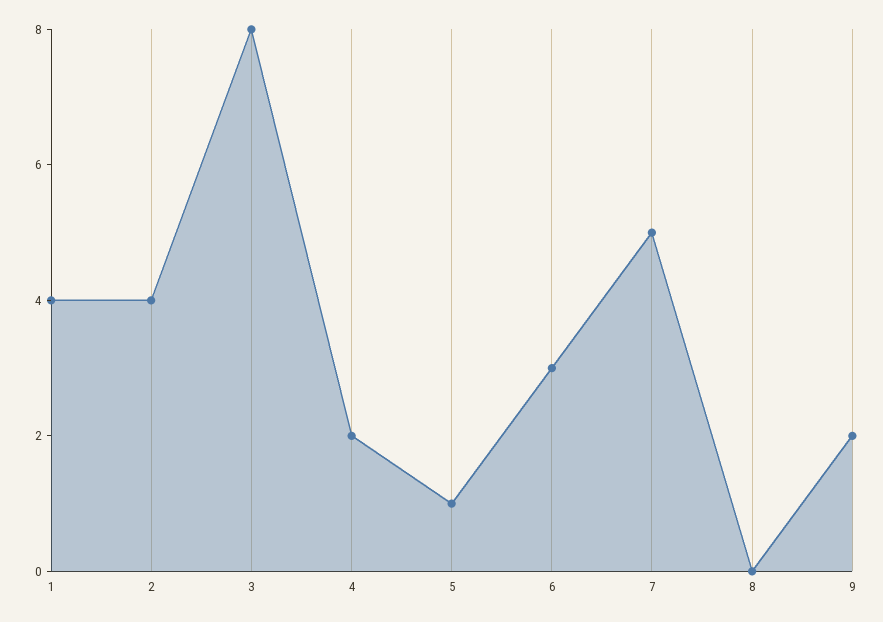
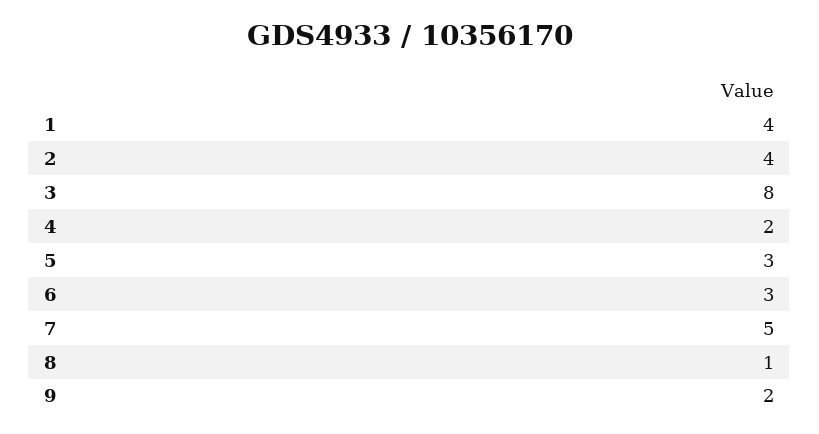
  {
    "1": 4,
    "2": 4,
    "3": 8,
    "4": 2,
-   "5": 1,
+   "5": 3,
    "6": 3,
    "7": 5,
-   "8": 0,
+   "8": 1,
    "9": 2
  }

